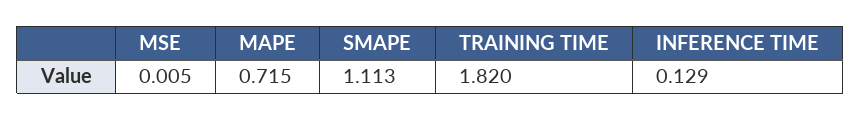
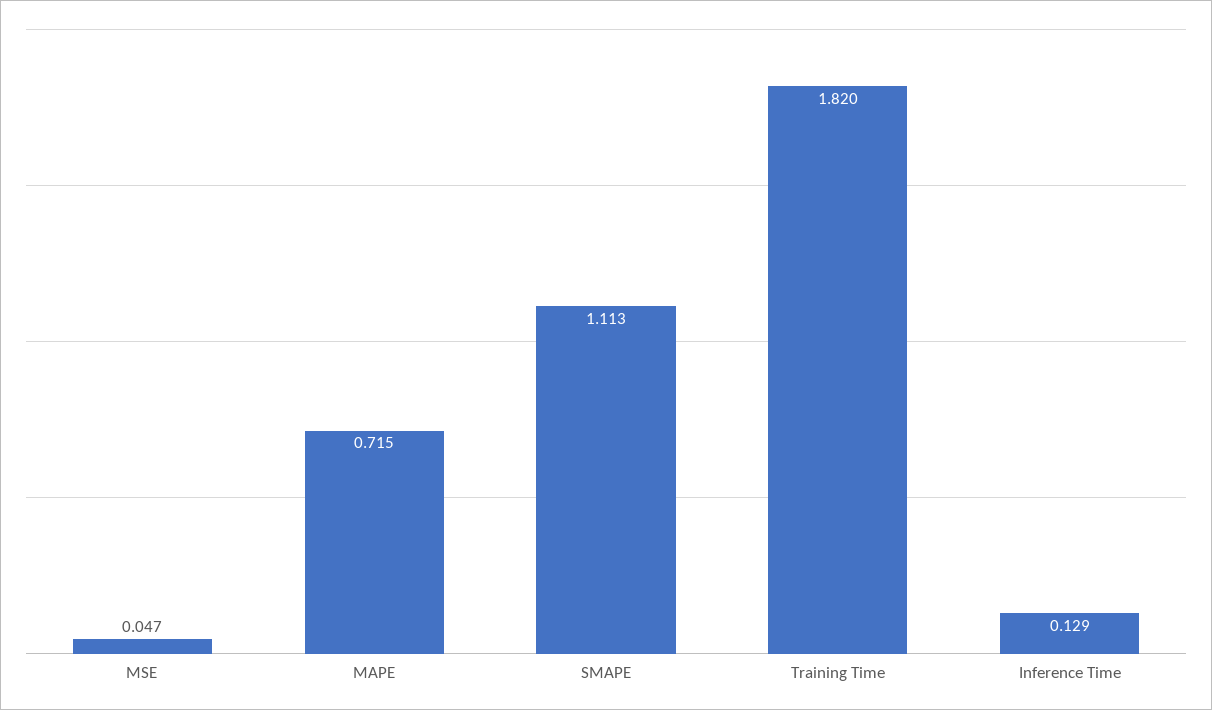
  {
-   "MSE": 0.005,
+   "MSE": 0.047,
    "MAPE": 0.715,
    "SMAPE": 1.113,
    "TRAINING TIME": 1.82,
    "INFERENCE TIME": 0.129
  }

